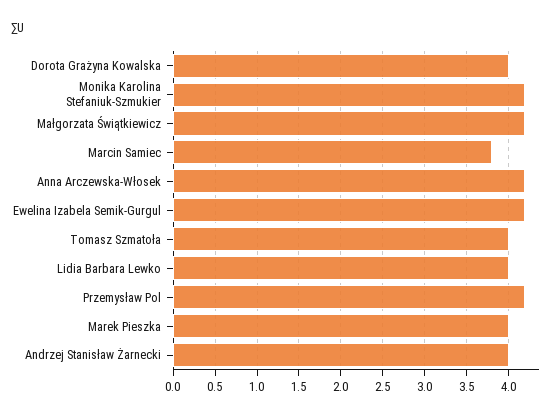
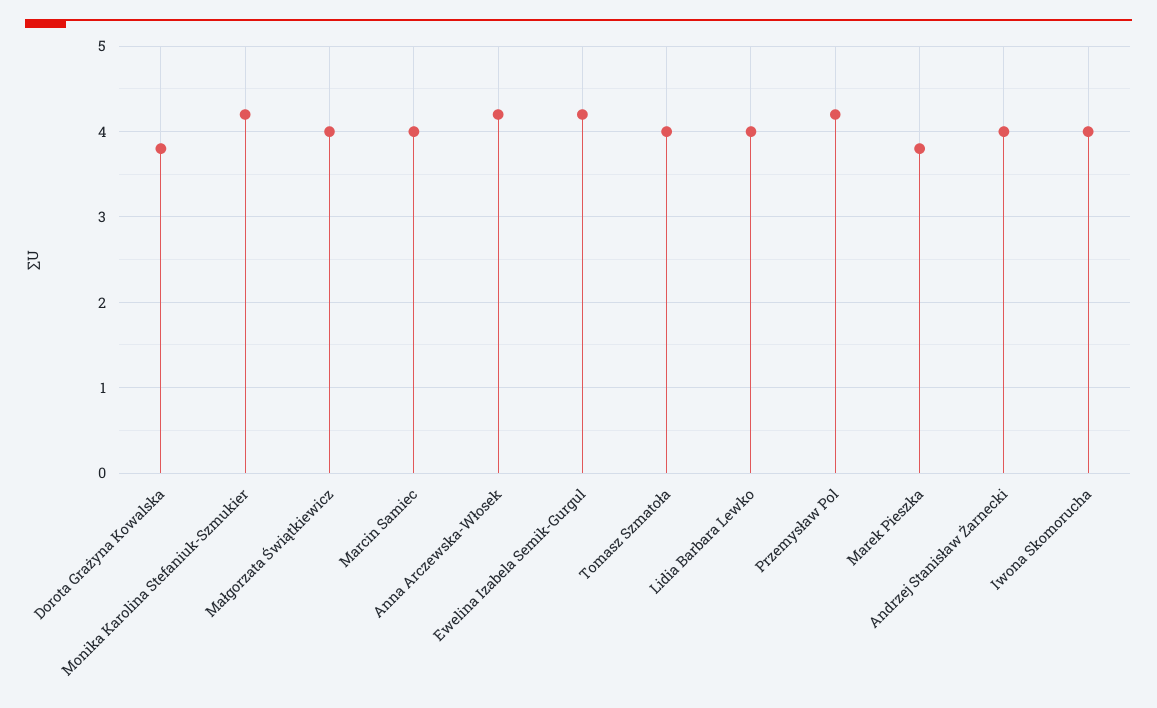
  {
-   "Dorota Grażyna Kowalska": 4,
+   "Dorota Grażyna Kowalska": 3.8,
    "Monika Karolina Stefaniuk-Szmukier": 4.2,
-   "Małgorzata Świątkiewicz": 4.2,
+   "Małgorzata Świątkiewicz": 4,
-   "Marcin Samiec": 3.8,
+   "Marcin Samiec": 4,
    "Anna Arczewska-Włosek": 4.2,
    "Ewelina Izabela Semik-Gurgul": 4.2,
    "Tomasz Szmatoła": 4,
    "Lidia Barbara Lewko": 4,
    "Przemysław Pol": 4.2,
-   "Marek Pieszka": 4,
+   "Marek Pieszka": 3.8,
-   "Andrzej Stanisław Żarnecki": 4
+   "Andrzej Stanisław Żarnecki": 4,
+   "Iwona Skomorucha": 4
  }

